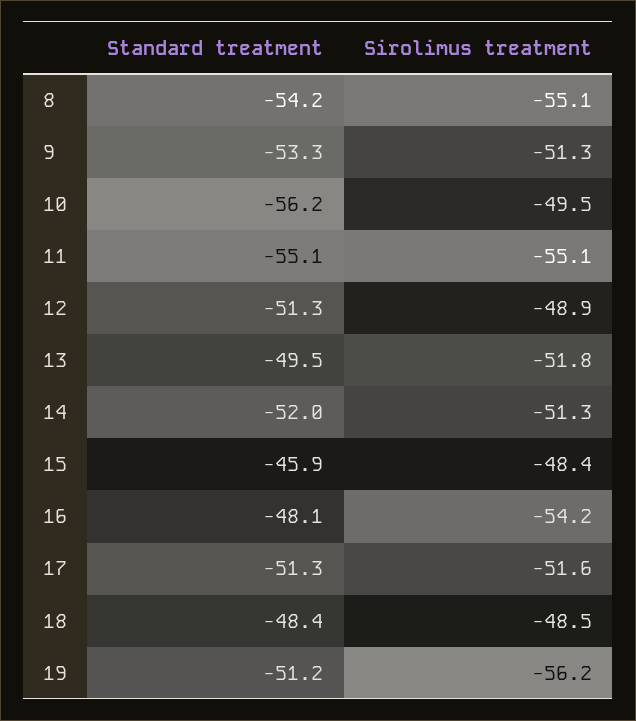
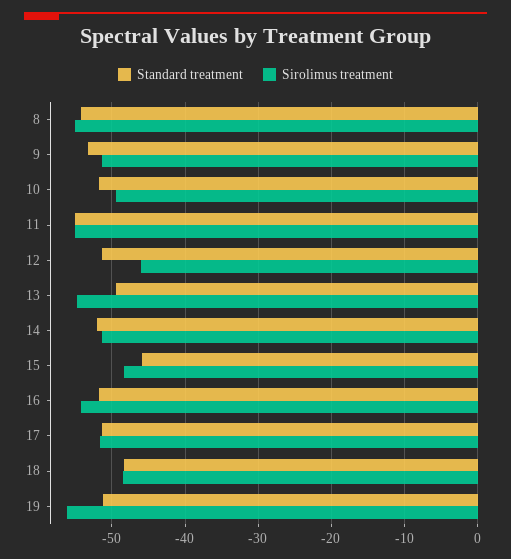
  {
    "Standard treatment": {
      "8": -54.2,
      "9": -53.3,
-     "10": -56.2,
+     "10": -52,
      "11": -55.1,
      "12": -51.3,
      "13": -49.5,
      "14": -52,
      "15": -45.9,
-     "16": -48.1,
+     "16": -52,
      "17": -51.3,
      "18": -48.4,
      "19": -51.2
    },
    "Sirolimus treatment": {
      "8": -55.1,
      "9": -51.3,
      "10": -49.5,
      "11": -55.1,
-     "12": -48.9,
+     "12": -46,
-     "13": -51.8,
+     "13": -55,
      "14": -51.3,
      "15": -48.4,
      "16": -54.2,
      "17": -51.6,
      "18": -48.5,
      "19": -56.2
    }
  }

